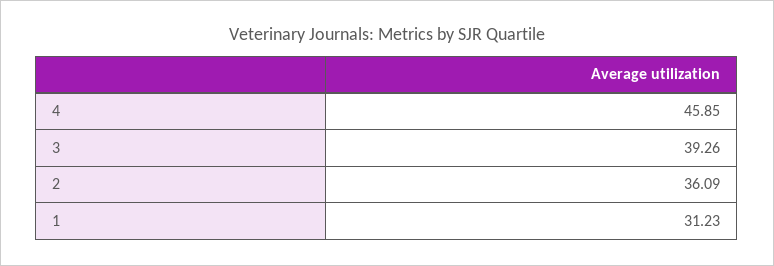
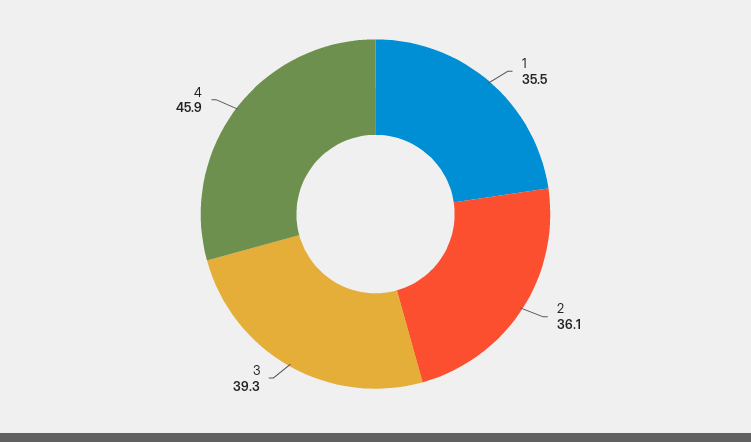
  {
    "4": 45.85,
    "3": 39.26,
    "2": 36.09,
-   "1": 31.23
+   "1": 35.5
  }

